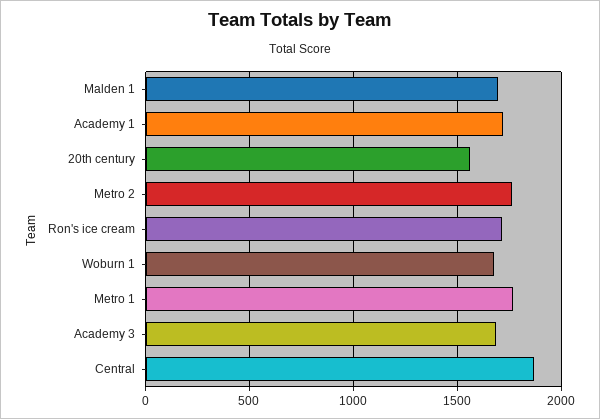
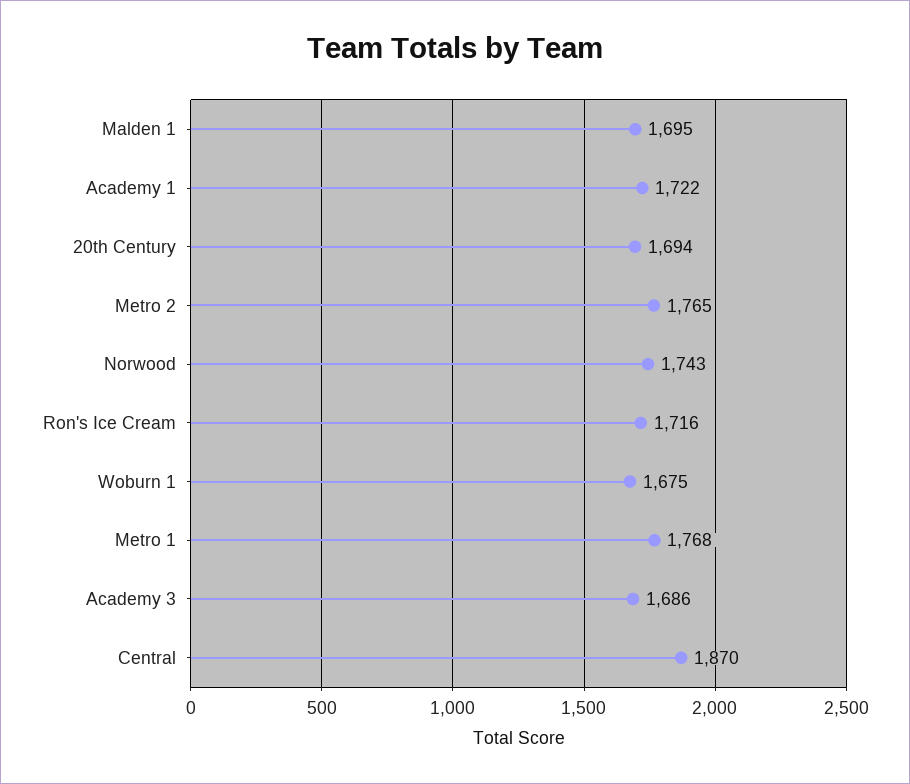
  {
    "Malden 1": 1695,
    "Academy 1": 1722,
-   "20th century": 1550,
+   "20th century": 1694,
    "Metro 2": 1765,
    "Ron's ice cream": 1716,
    "Woburn 1": 1675,
    "Metro 1": 1768,
    "Academy 3": 1686,
-   "Central": 1870
+   "Central": 1870,
+   "Norwood": 1743
  }

